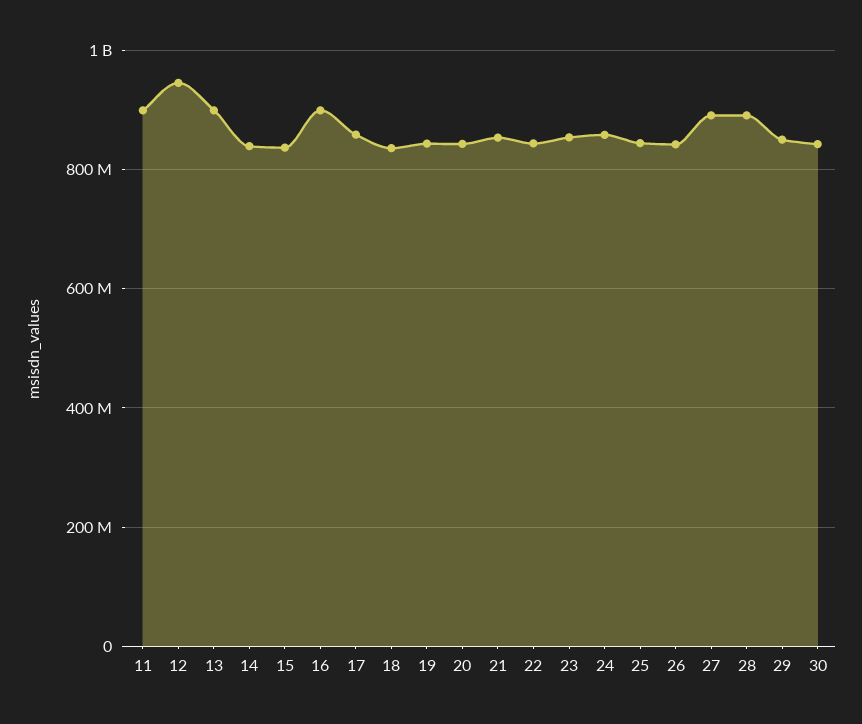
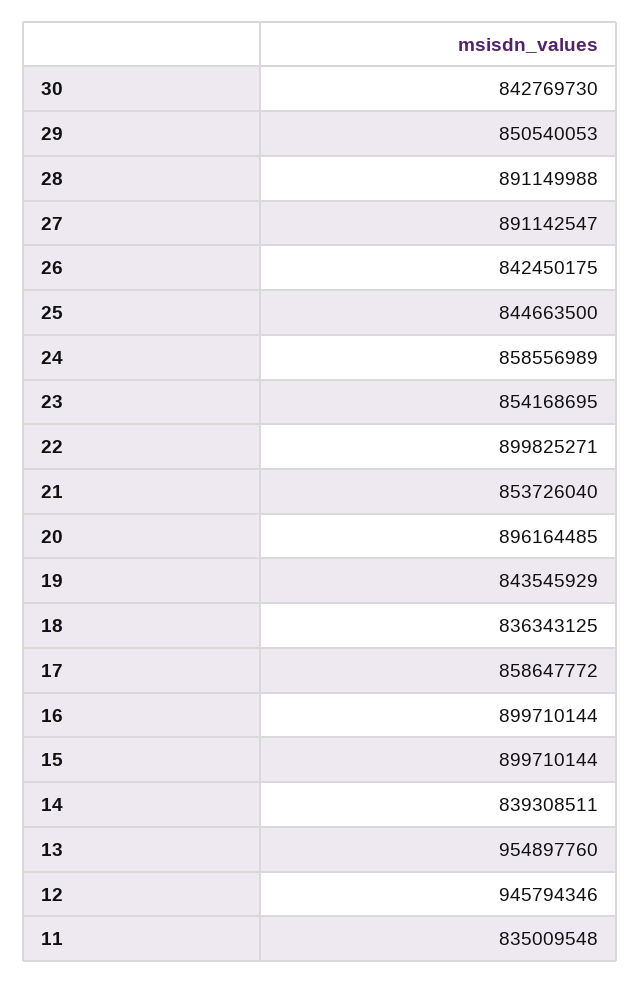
  {
-   "11": 900000000,
+   "11": 835009548,
    "12": 945794346,
-   "13": 900000000,
+   "13": 954897760,
    "14": 839308511,
-   "15": 840000000,
+   "15": 899710144,
    "16": 899710144,
    "17": 858647772,
    "18": 836343125,
    "19": 843545929,
-   "20": 840000000,
+   "20": 896164485,
    "21": 853726040,
-   "22": 840000000,
+   "22": 899825271,
    "23": 854168695,
    "24": 858556989,
    "25": 844663500,
    "26": 842450175,
    "27": 891142547,
    "28": 891149988,
    "29": 850540053,
    "30": 842769730
  }

